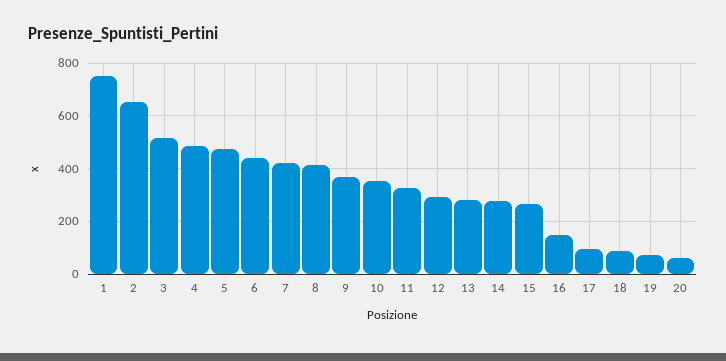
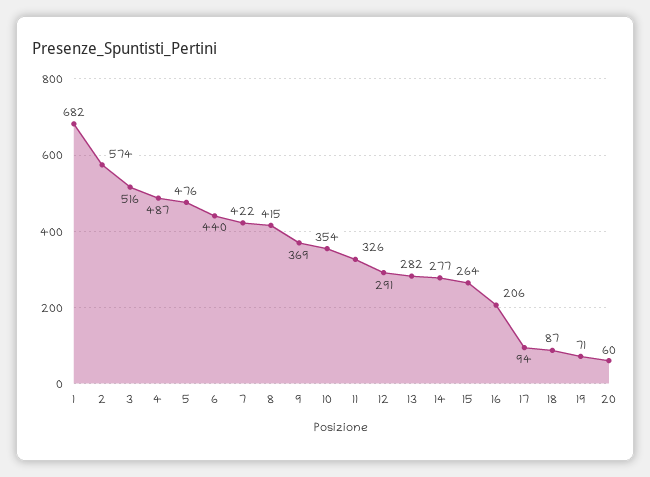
  {
-   "1": 750,
+   "1": 682,
-   "2": 650,
+   "2": 574,
    "3": 516,
    "4": 487,
    "5": 476,
    "6": 440,
    "7": 422,
    "8": 415,
    "9": 369,
    "10": 354,
    "11": 326,
    "12": 291,
    "13": 282,
    "14": 277,
    "15": 264,
-   "16": 150,
+   "16": 206,
    "17": 94,
    "18": 87,
    "19": 71,
    "20": 60
  }

